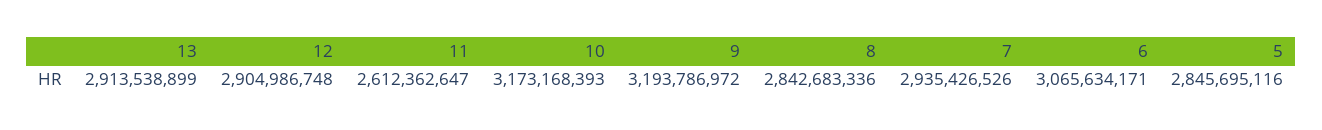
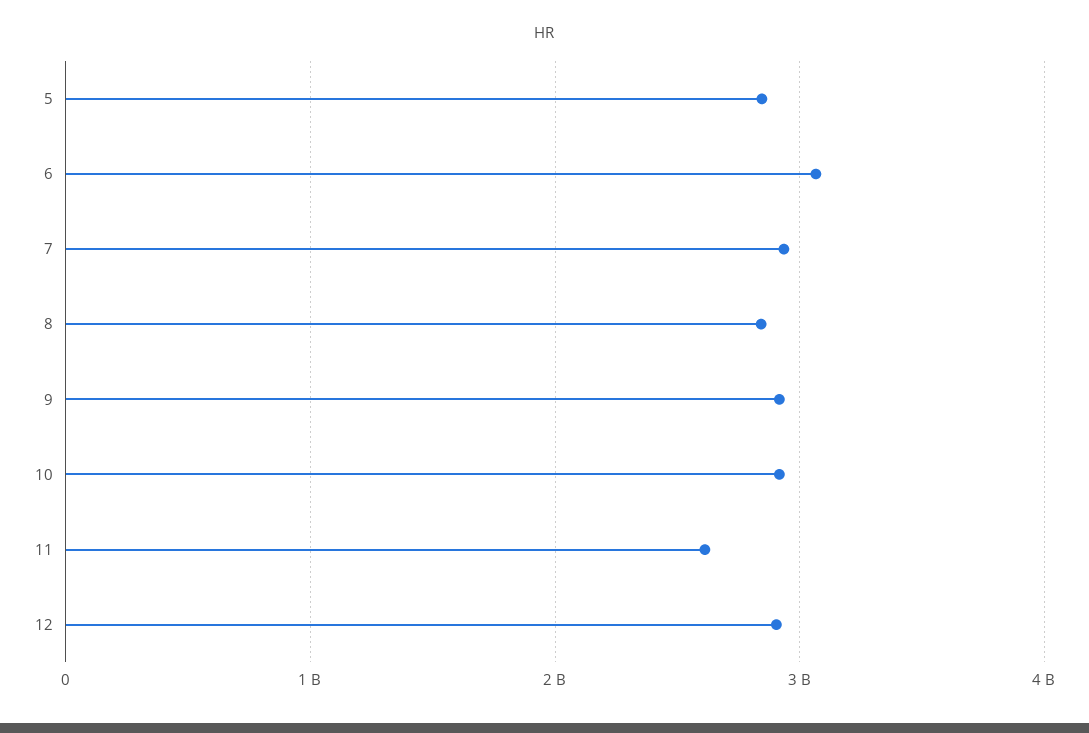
  {
-   "13": 2913538899,
    "12": 2904986748,
    "11": 2612362647,
-   "10": 3173168393,
+   "10": 2900000000,
-   "9": 3193786972,
+   "9": 2900000000,
    "8": 2842683336,
    "7": 2935426526,
    "6": 3065634171,
    "5": 2845695116
  }

